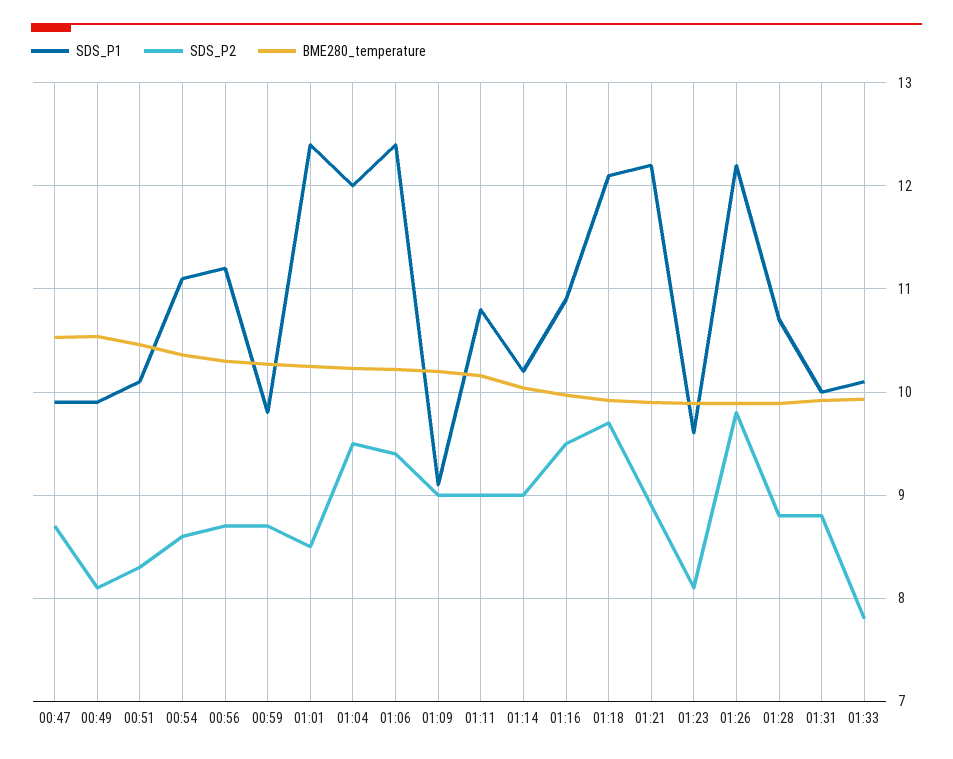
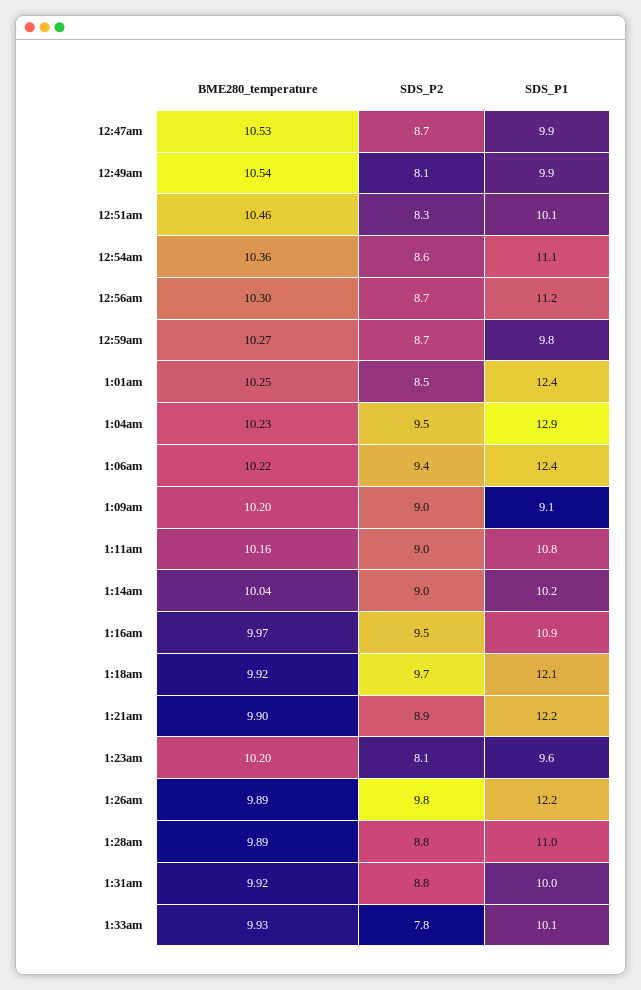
  {
    "SDS_P1": {
      "00:47": 9.9,
      "00:49": 9.9,
      "00:51": 10.1,
      "00:54": 11.1,
      "00:56": 11.2,
      "00:59": 9.8,
      "01:01": 12.4,
-     "01:04": 12,
+     "01:04": 12.9,
      "01:06": 12.4,
      "01:09": 9.1,
      "01:11": 10.8,
      "01:14": 10.2,
      "01:16": 10.9,
      "01:18": 12.1,
      "01:21": 12.2,
      "01:23": 9.6,
      "01:26": 12.2,
-     "01:28": 10.7,
+     "01:28": 11,
      "01:31": 10,
      "01:33": 10.1
    },
    "SDS_P2": {
      "00:47": 8.7,
      "00:49": 8.1,
      "00:51": 8.3,
      "00:54": 8.6,
      "00:56": 8.7,
      "00:59": 8.7,
      "01:01": 8.5,
      "01:04": 9.5,
      "01:06": 9.4,
      "01:09": 9,
      "01:11": 9,
      "01:14": 9,
      "01:16": 9.5,
      "01:18": 9.7,
      "01:21": 8.9,
      "01:23": 8.1,
      "01:26": 9.8,
      "01:28": 8.8,
      "01:31": 8.8,
      "01:33": 7.8
    },
    "BME280_temperature": {
      "00:47": 10.53,
      "00:49": 10.54,
      "00:51": 10.46,
      "00:54": 10.36,
      "00:56": 10.3,
      "00:59": 10.27,
      "01:01": 10.25,
      "01:04": 10.23,
      "01:06": 10.22,
      "01:09": 10.2,
      "01:11": 10.16,
      "01:14": 10.04,
      "01:16": 9.97,
      "01:18": 9.92,
      "01:21": 9.9,
-     "01:23": 9.9,
+     "01:23": 10.2,
      "01:26": 9.89,
      "01:28": 9.89,
      "01:31": 9.92,
      "01:33": 9.93
    }
  }

